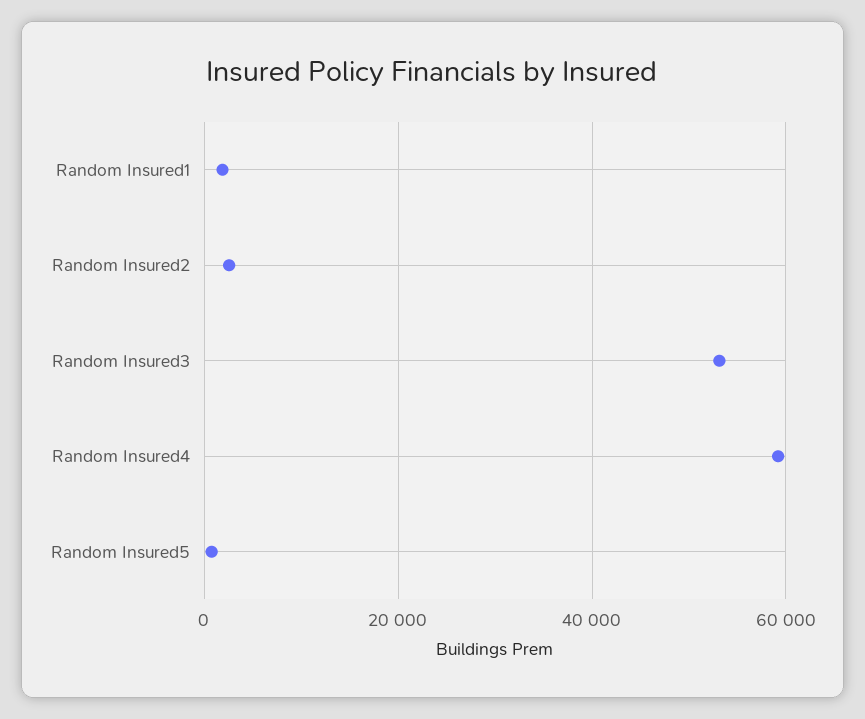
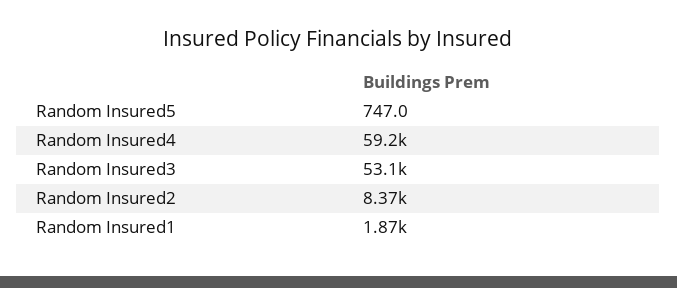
  {
    "Random Insured1": 1870,
-   "Random Insured2": 2000,
+   "Random Insured2": 8370,
    "Random Insured3": 53100,
    "Random Insured4": 59200,
    "Random Insured5": 747
  }

